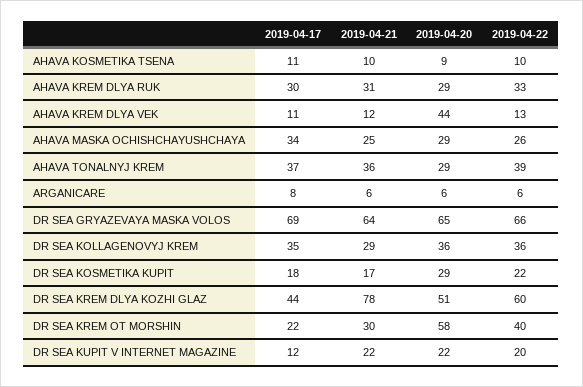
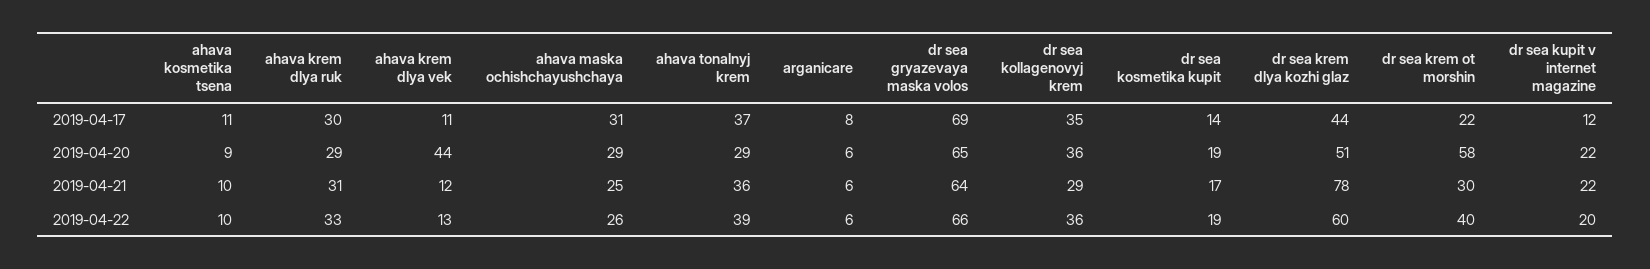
  {
    "2019-04-17": {
      "AHAVA KOSMETIKA TSENA": 11,
      "AHAVA KREM DLYA RUK": 30,
      "AHAVA KREM DLYA VEK": 11,
-     "AHAVA MASKA OCHISHCHAYUSHCHAYA": 34,
+     "AHAVA MASKA OCHISHCHAYUSHCHAYA": 31,
      "AHAVA TONALNYJ KREM": 37,
      "ARGANICARE": 8,
      "DR SEA GRYAZEVAYA MASKA VOLOS": 69,
      "DR SEA KOLLAGENOVYJ KREM": 35,
-     "DR SEA KOSMETIKA KUPIT": 18,
+     "DR SEA KOSMETIKA KUPIT": 14,
      "DR SEA KREM DLYA KOZHI GLAZ": 44,
      "DR SEA KREM OT MORSHIN": 22,
      "DR SEA KUPIT V INTERNET MAGAZINE": 12
    },
    "2019-04-21": {
      "AHAVA KOSMETIKA TSENA": 10,
      "AHAVA KREM DLYA RUK": 31,
      "AHAVA KREM DLYA VEK": 12,
      "AHAVA MASKA OCHISHCHAYUSHCHAYA": 25,
      "AHAVA TONALNYJ KREM": 36,
      "ARGANICARE": 6,
      "DR SEA GRYAZEVAYA MASKA VOLOS": 64,
      "DR SEA KOLLAGENOVYJ KREM": 29,
      "DR SEA KOSMETIKA KUPIT": 17,
      "DR SEA KREM DLYA KOZHI GLAZ": 78,
      "DR SEA KREM OT MORSHIN": 30,
      "DR SEA KUPIT V INTERNET MAGAZINE": 22
    },
    "2019-04-20": {
      "AHAVA KOSMETIKA TSENA": 9,
      "AHAVA KREM DLYA RUK": 29,
      "AHAVA KREM DLYA VEK": 44,
      "AHAVA MASKA OCHISHCHAYUSHCHAYA": 29,
      "AHAVA TONALNYJ KREM": 29,
      "ARGANICARE": 6,
      "DR SEA GRYAZEVAYA MASKA VOLOS": 65,
      "DR SEA KOLLAGENOVYJ KREM": 36,
-     "DR SEA KOSMETIKA KUPIT": 29,
+     "DR SEA KOSMETIKA KUPIT": 19,
      "DR SEA KREM DLYA KOZHI GLAZ": 51,
      "DR SEA KREM OT MORSHIN": 58,
      "DR SEA KUPIT V INTERNET MAGAZINE": 22
    },
    "2019-04-22": {
      "AHAVA KOSMETIKA TSENA": 10,
      "AHAVA KREM DLYA RUK": 33,
      "AHAVA KREM DLYA VEK": 13,
      "AHAVA MASKA OCHISHCHAYUSHCHAYA": 26,
      "AHAVA TONALNYJ KREM": 39,
      "ARGANICARE": 6,
      "DR SEA GRYAZEVAYA MASKA VOLOS": 66,
      "DR SEA KOLLAGENOVYJ KREM": 36,
-     "DR SEA KOSMETIKA KUPIT": 22,
+     "DR SEA KOSMETIKA KUPIT": 19,
      "DR SEA KREM DLYA KOZHI GLAZ": 60,
      "DR SEA KREM OT MORSHIN": 40,
      "DR SEA KUPIT V INTERNET MAGAZINE": 20
    }
  }

